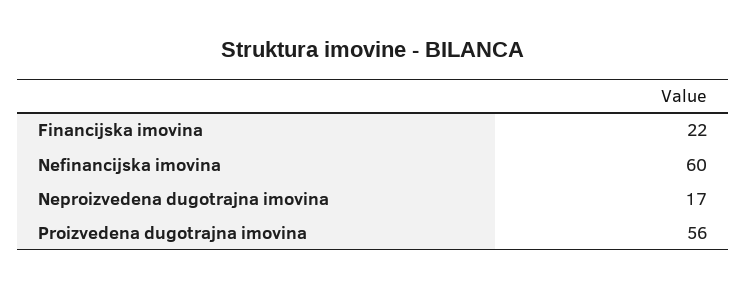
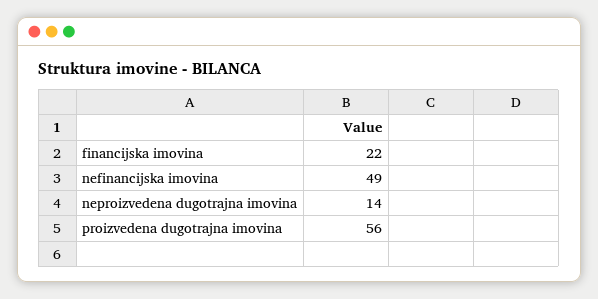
  {
    "Financijska imovina": 22,
-   "Nefinancijska imovina": 60,
+   "Nefinancijska imovina": 49,
-   "Neproizvedena dugotrajna imovina": 17,
+   "Neproizvedena dugotrajna imovina": 14,
    "Proizvedena dugotrajna imovina": 56
  }

